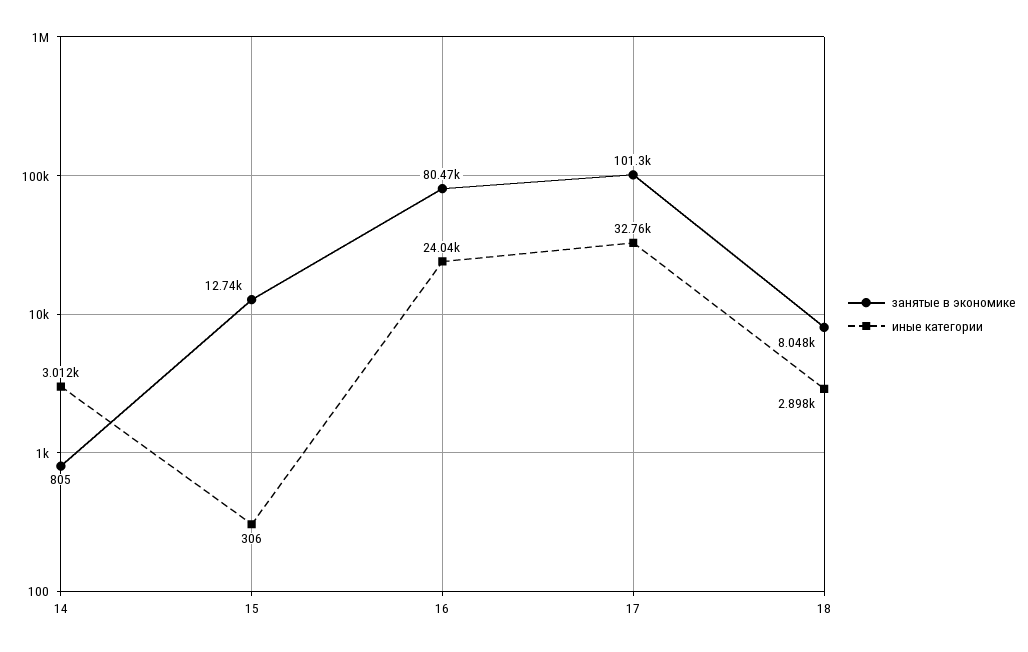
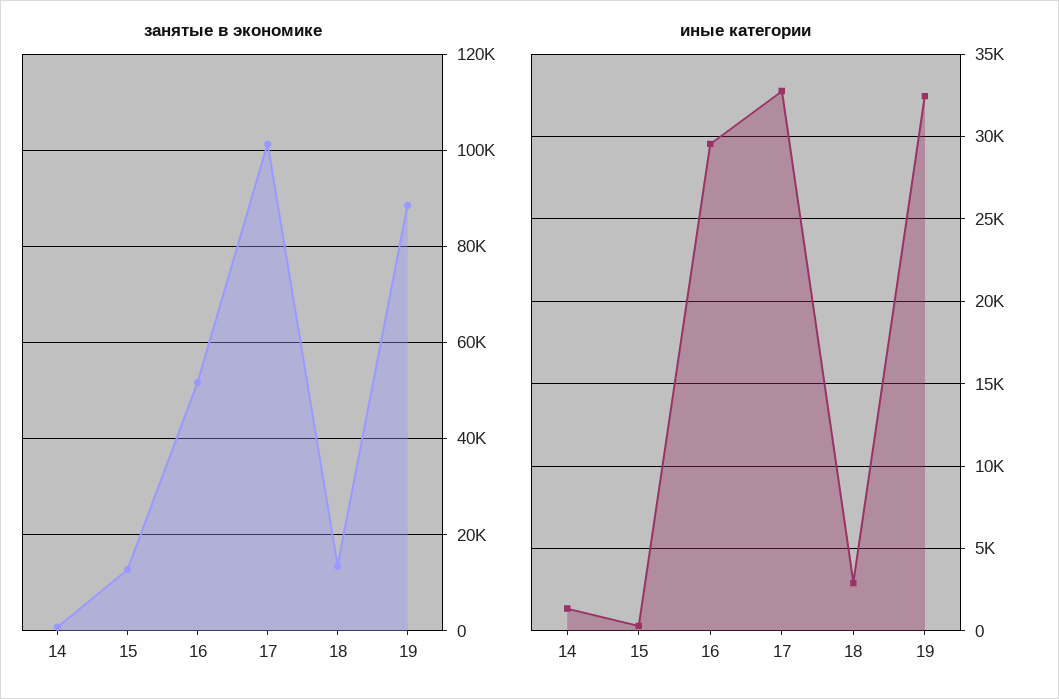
  {
    "занятые в экономике": {
      "14": 805,
      "15": 12740,
-     "16": 80470,
+     "16": 52000,
      "17": 101300,
-     "18": 8048
+     "18": 14000,
+     "19": 88000
    },
    "иные категории": {
-     "14": 3012,
+     "14": 1500,
      "15": 306,
-     "16": 24040,
+     "16": 29500,
      "17": 32760,
-     "18": 2898
+     "18": 2898,
+     "19": 32500
    }
  }

